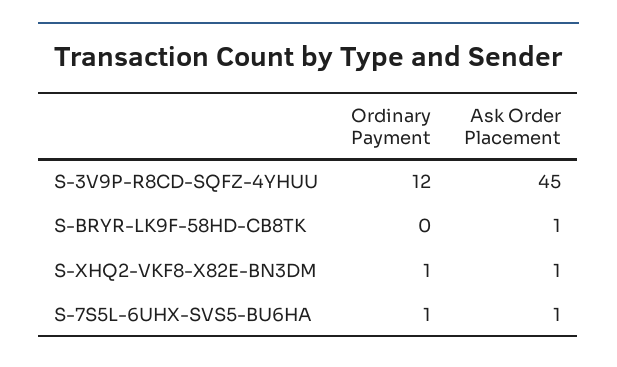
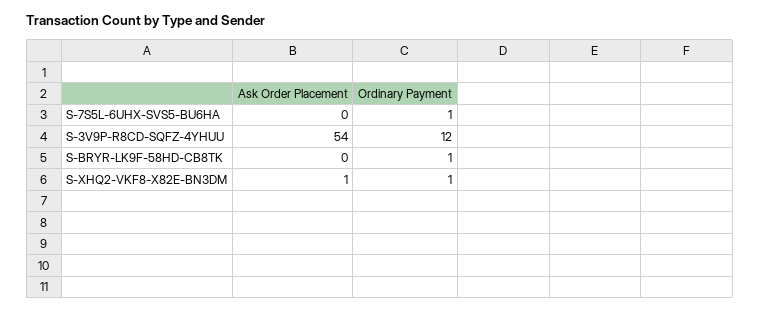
  {
    "Ordinary Payment": {
      "S-3V9P-R8CD-SQFZ-4YHUU": 12,
-     "S-BRYR-LK9F-58HD-CB8TK": 0,
+     "S-BRYR-LK9F-58HD-CB8TK": 1,
      "S-XHQ2-VKF8-X82E-BN3DM": 1,
      "S-7S5L-6UHX-SVS5-BU6HA": 1
    },
    "Ask Order Placement": {
-     "S-3V9P-R8CD-SQFZ-4YHUU": 45,
+     "S-3V9P-R8CD-SQFZ-4YHUU": 54,
-     "S-BRYR-LK9F-58HD-CB8TK": 1,
+     "S-BRYR-LK9F-58HD-CB8TK": 0,
      "S-XHQ2-VKF8-X82E-BN3DM": 1,
-     "S-7S5L-6UHX-SVS5-BU6HA": 1
+     "S-7S5L-6UHX-SVS5-BU6HA": 0
    }
  }

